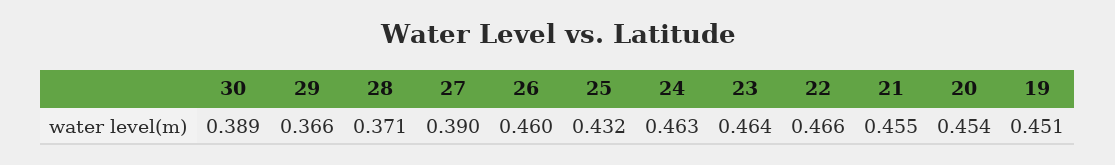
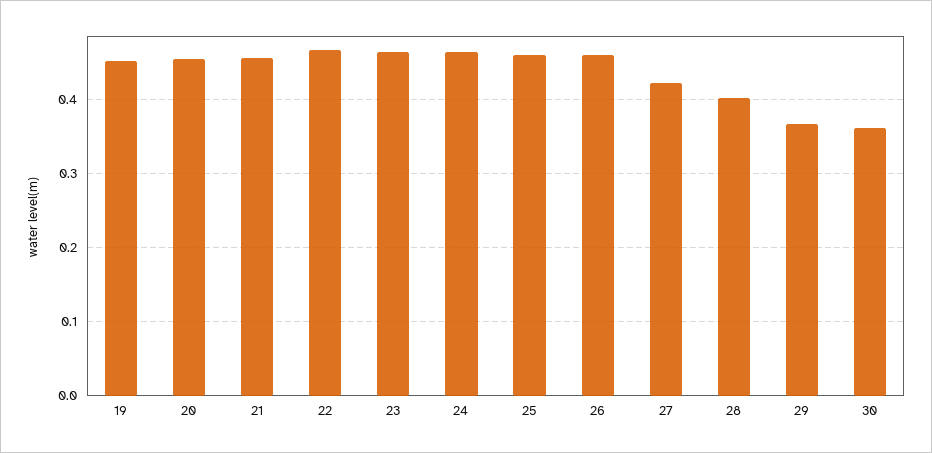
  {
-   "30": 0.389,
+   "30": 0.36,
    "29": 0.366,
-   "28": 0.371,
+   "28": 0.4,
-   "27": 0.39,
+   "27": 0.42,
    "26": 0.46,
-   "25": 0.432,
+   "25": 0.46,
    "24": 0.463,
    "23": 0.464,
    "22": 0.466,
    "21": 0.455,
    "20": 0.454,
    "19": 0.451
  }

